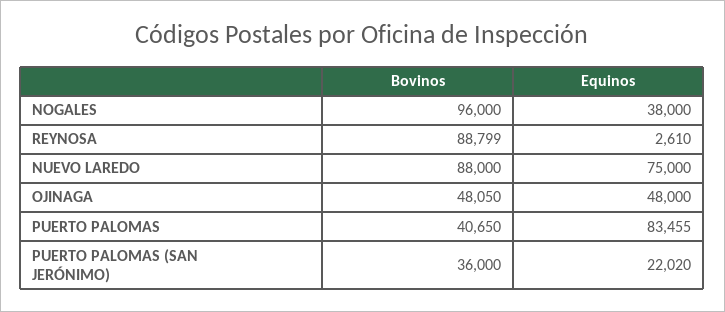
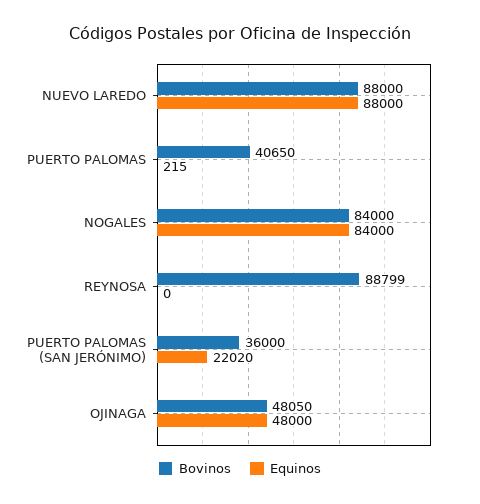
  {
    "Bovinos": {
-     "NOGALES": 96000,
+     "NOGALES": 84000,
      "REYNOSA": 88799,
      "NUEVO LAREDO": 88000,
      "OJINAGA": 48050,
      "PUERTO PALOMAS": 40650,
      "PUERTO PALOMAS (SAN JERÓNIMO)": 36000
    },
    "Equinos": {
-     "NOGALES": 38000,
+     "NOGALES": 84000,
-     "REYNOSA": 2610,
+     "REYNOSA": 0,
-     "NUEVO LAREDO": 75000,
+     "NUEVO LAREDO": 88000,
      "OJINAGA": 48000,
-     "PUERTO PALOMAS": 83455,
+     "PUERTO PALOMAS": 215,
      "PUERTO PALOMAS (SAN JERÓNIMO)": 22020
    }
  }

